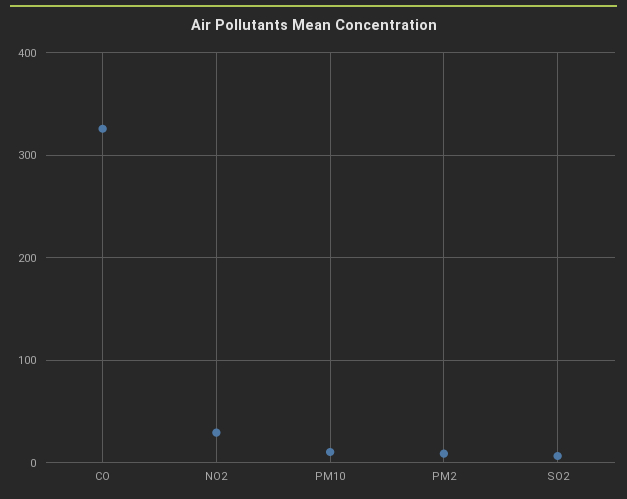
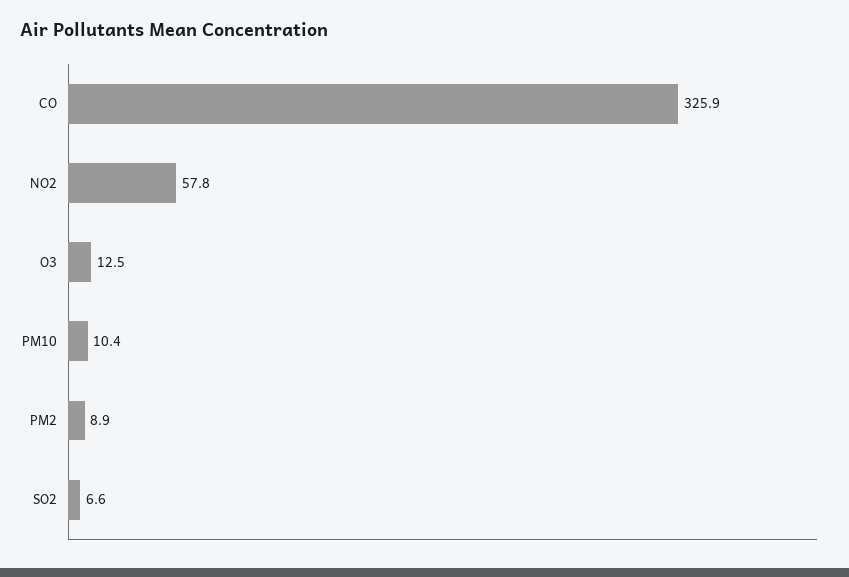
  {
    "CO": 325.9,
-   "NO2": 30,
+   "NO2": 57.8,
    "PM10": 10.4,
    "PM2": 8.9,
-   "SO2": 6.6
+   "SO2": 6.6,
+   "O3": 12.5
  }

